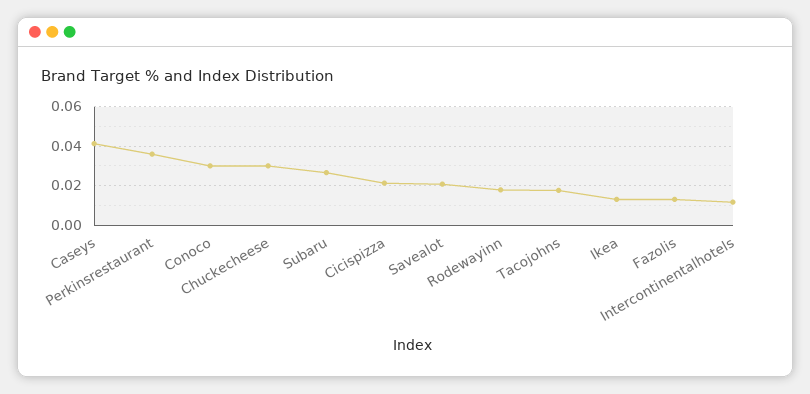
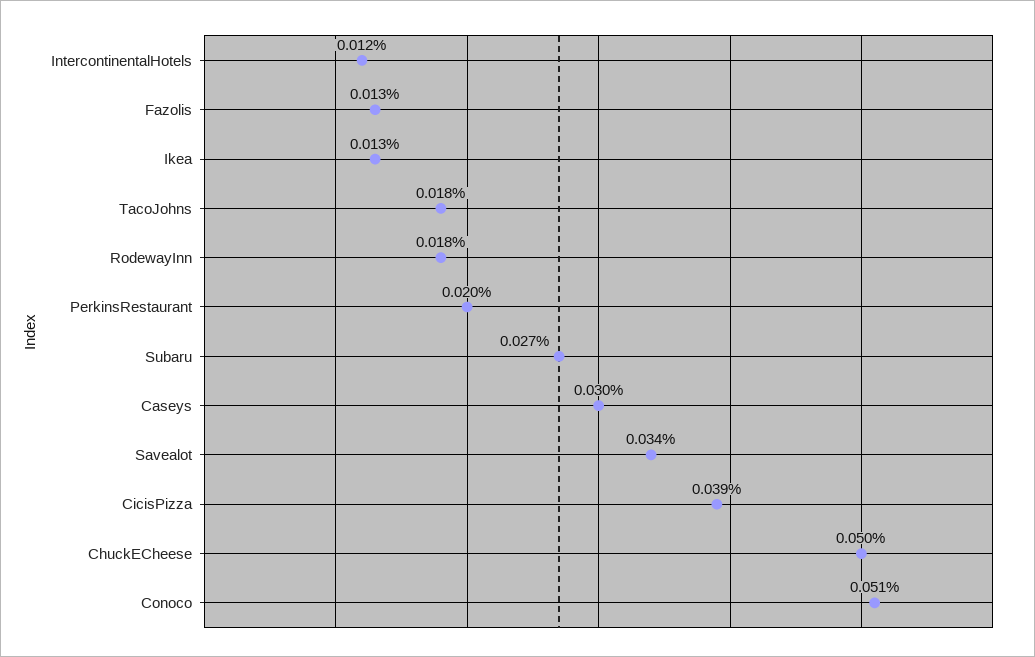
  {
-   "Caseys": 0.04,
+   "Caseys": 0.03,
-   "Perkinsrestaurant": 0.035,
+   "Perkinsrestaurant": 0.02,
-   "Conoco": 0.03,
+   "Conoco": 0.051,
-   "Chuckecheese": 0.03,
+   "Chuckecheese": 0.05,
    "Subaru": 0.027,
-   "Cicispizza": 0.02,
+   "Cicispizza": 0.039,
-   "Savealot": 0.02,
+   "Savealot": 0.034,
    "Rodewayinn": 0.018,
    "Tacojohns": 0.018,
    "Ikea": 0.013,
    "Fazolis": 0.013,
    "Intercontinentalhotels": 0.012
  }

